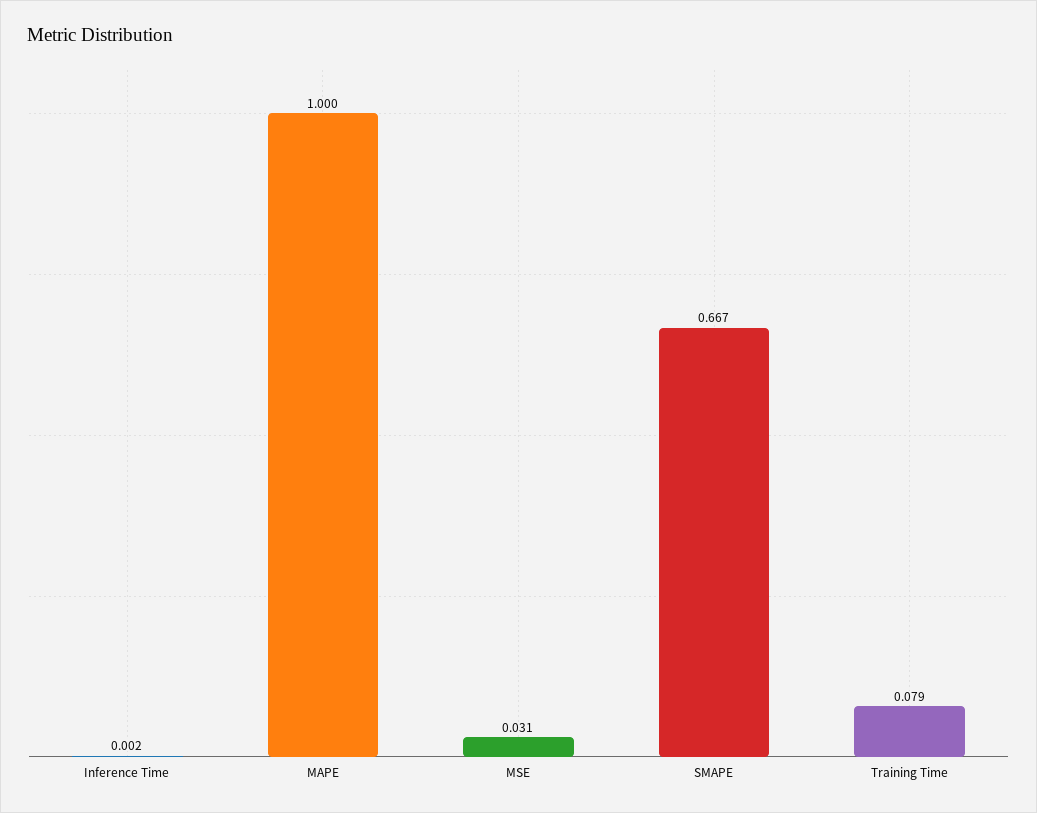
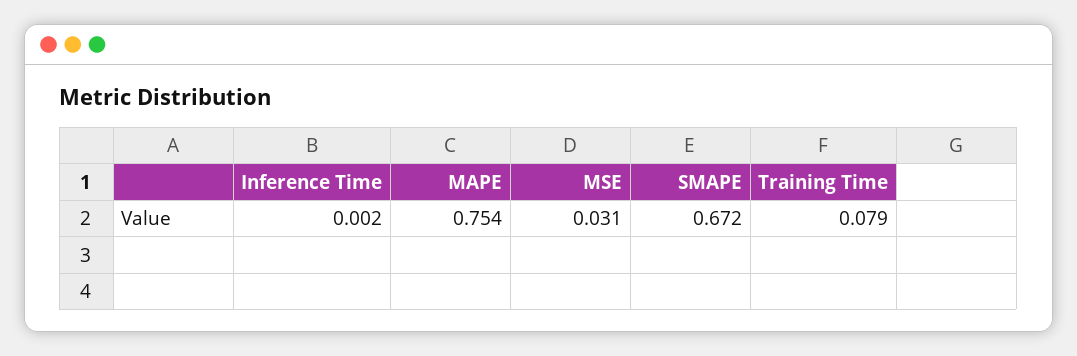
  {
    "Inference Time": 0.002,
-   "MAPE": 1,
+   "MAPE": 0.754,
    "MSE": 0.031,
-   "SMAPE": 0.667,
+   "SMAPE": 0.672,
    "Training Time": 0.079
  }

